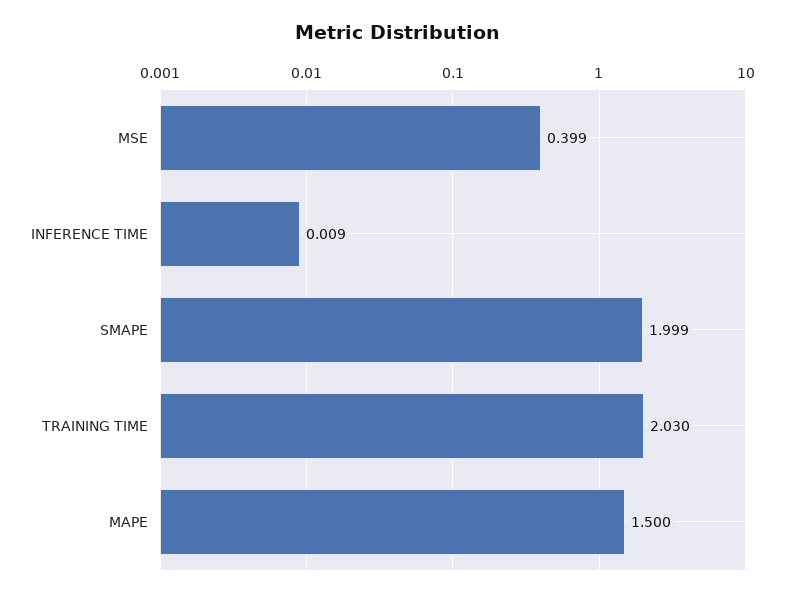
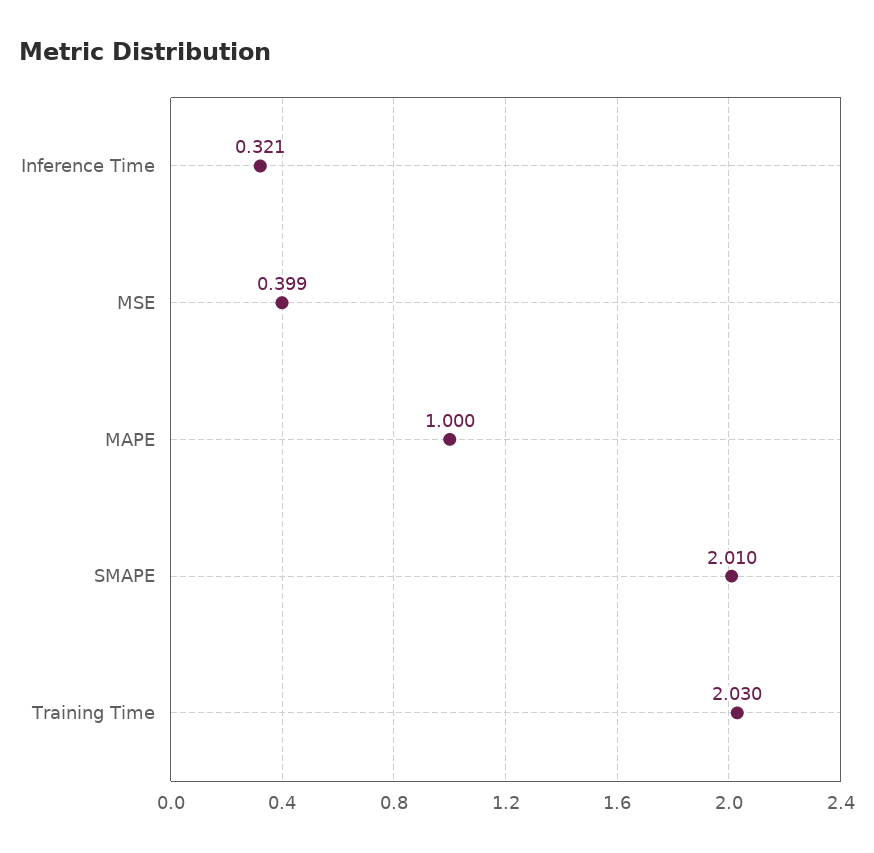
  {
    "MSE": 0.399,
-   "INFERENCE TIME": 0.009,
+   "INFERENCE TIME": 0.321,
-   "SMAPE": 1.999,
+   "SMAPE": 2.01,
    "TRAINING TIME": 2.03,
-   "MAPE": 1.5
+   "MAPE": 1
  }

